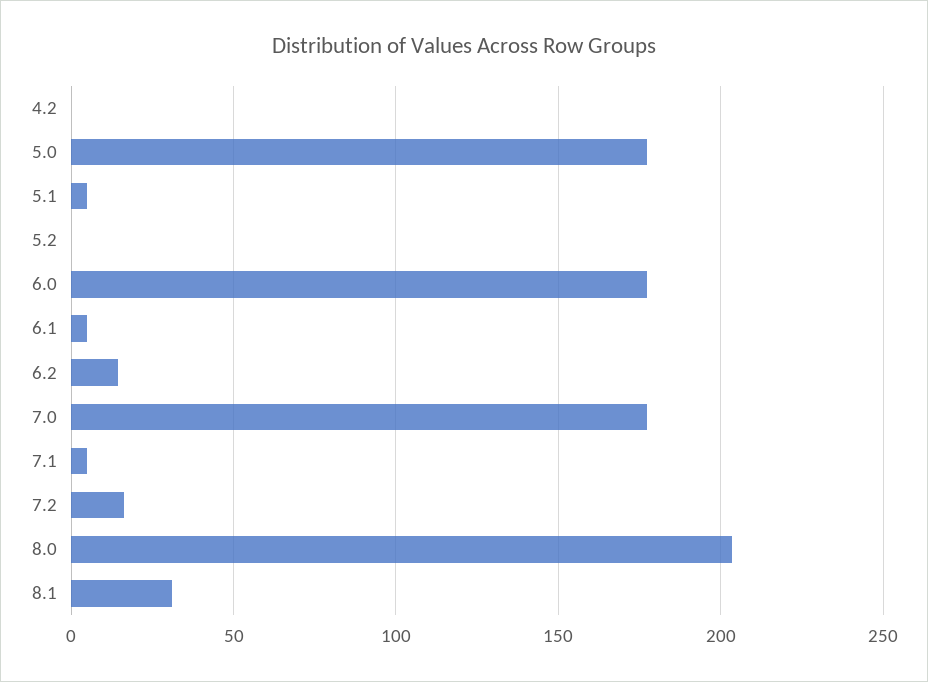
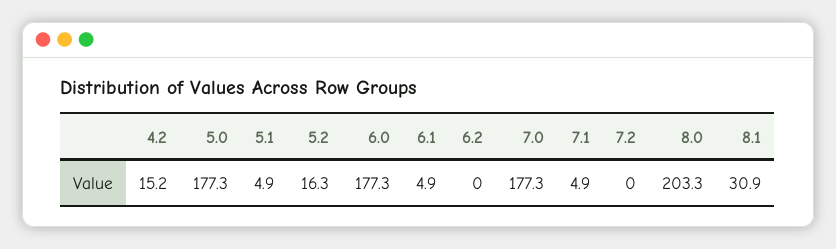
  {
-   "4.2": 0,
+   "4.2": 15.2,
    "5.0": 177.3,
    "5.1": 4.9,
-   "5.2": 0,
+   "5.2": 16.3,
    "6.0": 177.3,
    "6.1": 4.9,
-   "6.2": 15,
+   "6.2": 0,
    "7.0": 177.3,
    "7.1": 4.9,
-   "7.2": 15,
+   "7.2": 0,
    "8.0": 203.3,
    "8.1": 30.9
  }

